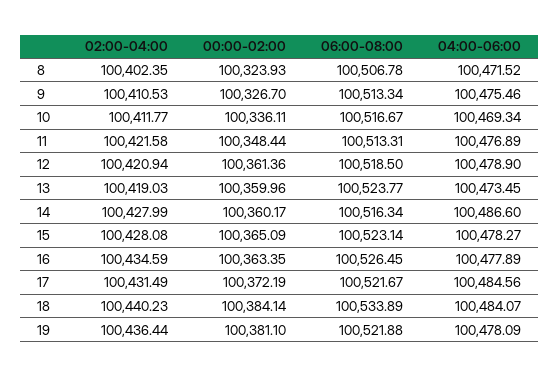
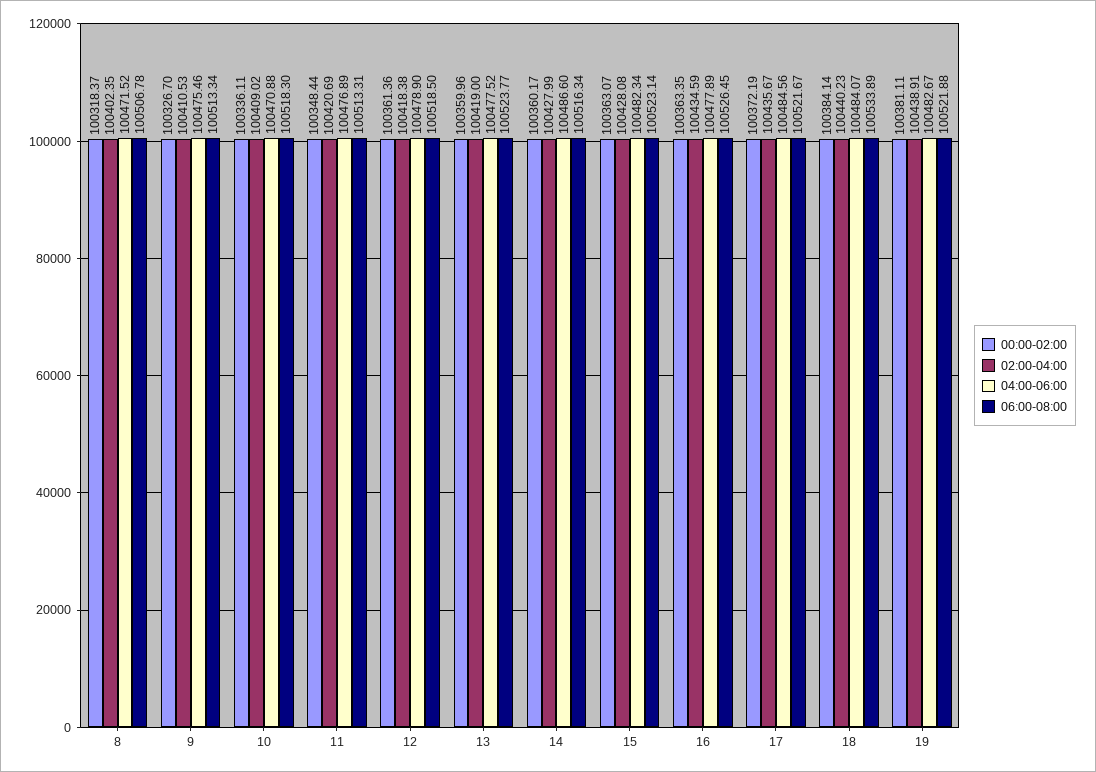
  {
    "02:00-04:00": {
      "8": 100402.35,
      "9": 100410.53,
-     "10": 100411.77,
+     "10": 100409.02,
-     "11": 100421.58,
+     "11": 100420.69,
-     "12": 100420.94,
+     "12": 100418.38,
-     "13": 100419.03,
+     "13": 100419,
      "14": 100427.99,
      "15": 100428.08,
      "16": 100434.59,
-     "17": 100431.49,
+     "17": 100435.67,
      "18": 100440.23,
-     "19": 100436.44
+     "19": 100438.91
    },
    "00:00-02:00": {
-     "8": 100323.93,
+     "8": 100318.37,
      "9": 100326.7,
      "10": 100336.11,
      "11": 100348.44,
      "12": 100361.36,
      "13": 100359.96,
      "14": 100360.17,
-     "15": 100365.09,
+     "15": 100363.07,
      "16": 100363.35,
      "17": 100372.19,
      "18": 100384.14,
-     "19": 100381.1
+     "19": 100381.11
    },
    "06:00-08:00": {
      "8": 100506.78,
      "9": 100513.34,
-     "10": 100516.67,
+     "10": 100518.3,
      "11": 100513.31,
      "12": 100518.5,
      "13": 100523.77,
      "14": 100516.34,
      "15": 100523.14,
      "16": 100526.45,
      "17": 100521.67,
      "18": 100533.89,
      "19": 100521.88
    },
    "04:00-06:00": {
      "8": 100471.52,
      "9": 100475.46,
-     "10": 100469.34,
+     "10": 100470.88,
      "11": 100476.89,
      "12": 100478.9,
-     "13": 100473.45,
+     "13": 100477.52,
      "14": 100486.6,
-     "15": 100478.27,
+     "15": 100482.34,
      "16": 100477.89,
      "17": 100484.56,
      "18": 100484.07,
-     "19": 100478.09
+     "19": 100482.67
    }
  }

